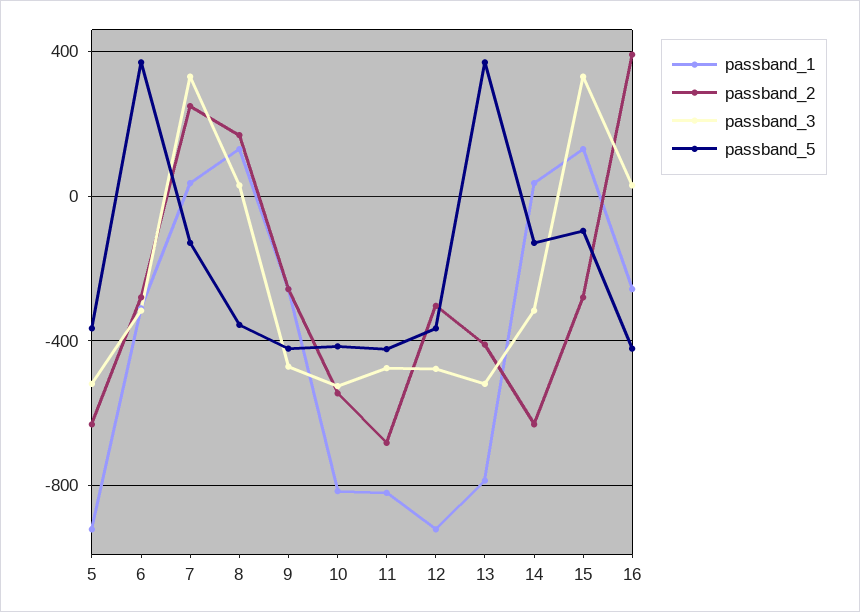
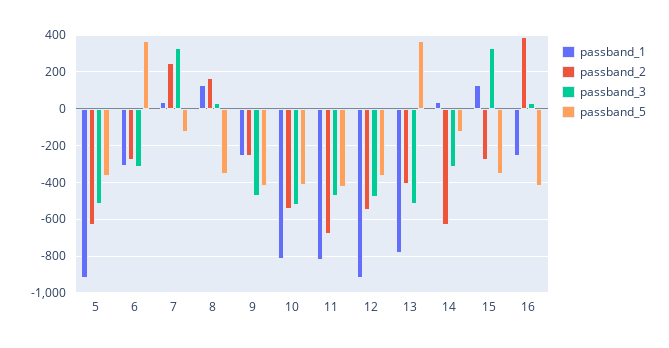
  {
    "passband_1": {
      "5": -900,
      "6": -300,
      "7": 50,
      "8": 150,
      "9": -250,
      "10": -800,
      "11": -800,
      "12": -900,
      "13": -800,
      "14": 50,
      "15": 150,
      "16": -250
    },
    "passband_2": {
      "5": -650,
      "6": -300,
      "7": 250,
      "8": 150,
      "9": -250,
      "10": -550,
      "11": -700,
-     "12": -300,
+     "12": -550,
      "13": -400,
      "14": -650,
      "15": -300,
      "16": 400
    },
    "passband_3": {
      "5": -500,
      "6": -300,
      "7": 350,
      "8": 50,
      "9": -450,
      "10": -550,
      "11": -500,
      "12": -500,
      "13": -500,
      "14": -300,
      "15": 350,
      "16": 50
    },
    "passband_5": {
      "5": -350,
      "6": 350,
      "7": -150,
      "8": -350,
      "9": -400,
      "10": -400,
      "11": -400,
      "12": -350,
      "13": 350,
      "14": -150,
-     "15": -100,
+     "15": -350,
      "16": -400
    }
  }

